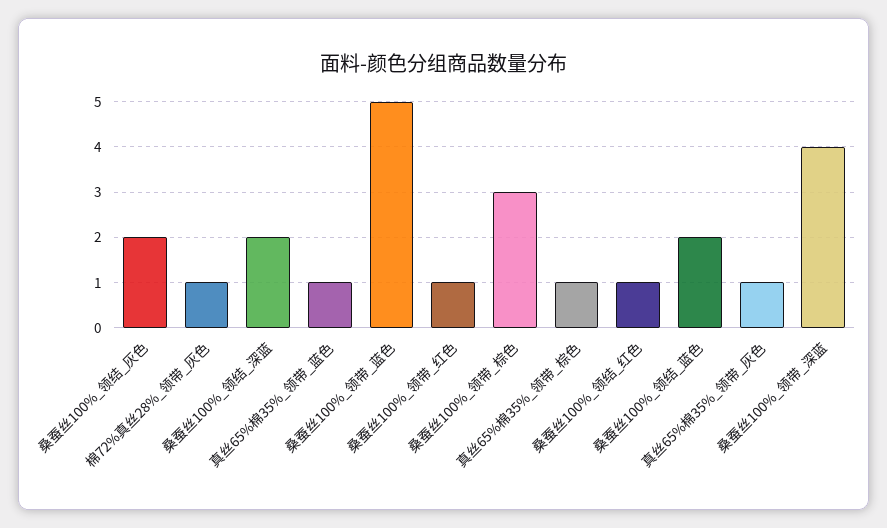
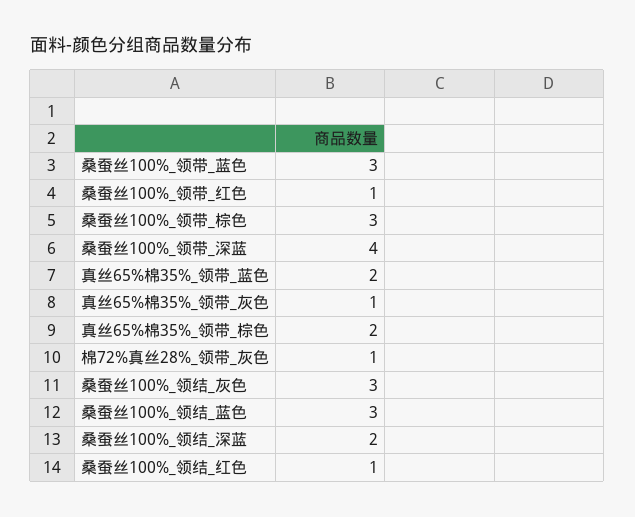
  {
-   "桑蚕丝100%_领结_灰色": 2,
+   "桑蚕丝100%_领结_灰色": 3,
    "棉72%真丝28%_领带_灰色": 1,
    "桑蚕丝100%_领结_深蓝": 2,
-   "真丝65%棉35%_领带_蓝色": 1,
+   "真丝65%棉35%_领带_蓝色": 2,
-   "桑蚕丝100%_领带_蓝色": 5,
+   "桑蚕丝100%_领带_蓝色": 3,
    "桑蚕丝100%_领带_红色": 1,
    "桑蚕丝100%_领带_棕色": 3,
-   "真丝65%棉35%_领带_棕色": 1,
+   "真丝65%棉35%_领带_棕色": 2,
    "桑蚕丝100%_领结_红色": 1,
-   "桑蚕丝100%_领结_蓝色": 2,
+   "桑蚕丝100%_领结_蓝色": 3,
    "真丝65%棉35%_领带_灰色": 1,
    "桑蚕丝100%_领带_深蓝": 4
  }

